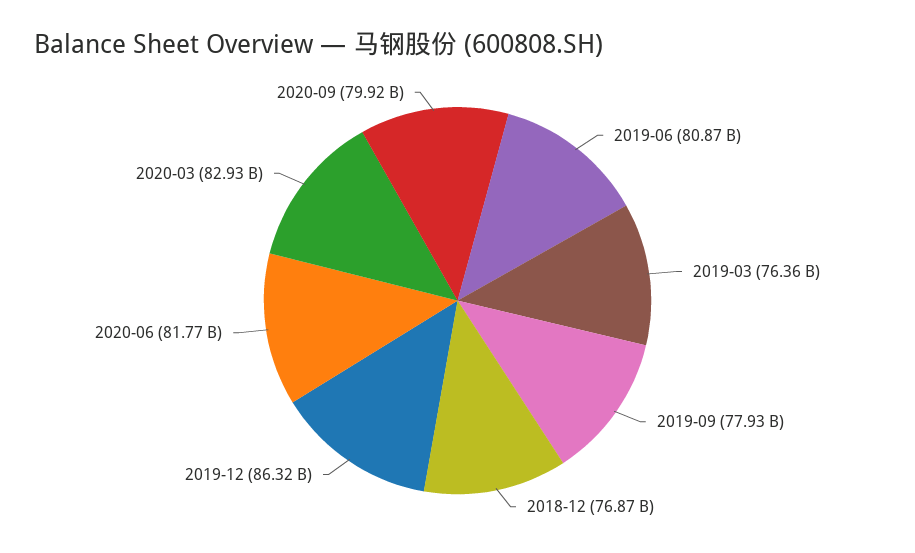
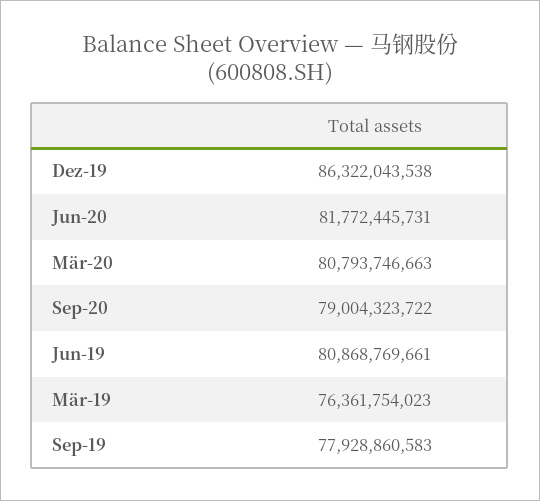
  {
    "2019-06": 80868769661,
    "2019-03": 76361754023,
    "2019-09": 77928860583,
-   "2018-12": 76870000000,
    "2019-12": 86322043538,
    "2020-06": 81772445731,
-   "2020-03": 82930000000,
+   "2020-03": 80793746663,
-   "2020-09": 79920000000
+   "2020-09": 79004323722
  }

